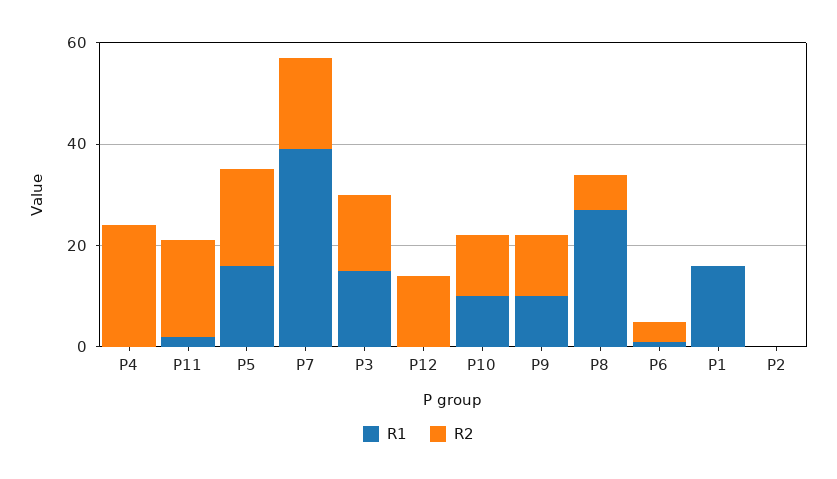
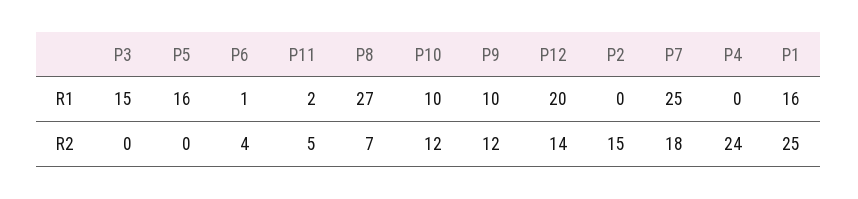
  {
    "R1": {
      "P4": 0,
      "P11": 2,
      "P5": 16,
-     "P7": 40,
+     "P7": 25,
      "P3": 15,
-     "P12": 0,
+     "P12": 20,
      "P10": 10,
      "P9": 10,
      "P8": 27,
      "P6": 1,
      "P1": 16,
      "P2": 0
    },
    "R2": {
      "P4": 24,
-     "P11": 20,
+     "P11": 5,
-     "P5": 20,
+     "P5": 0,
      "P7": 18,
-     "P3": 15,
+     "P3": 0,
      "P12": 14,
      "P10": 12,
      "P9": 12,
      "P8": 7,
      "P6": 4,
-     "P1": 0,
+     "P1": 25,
-     "P2": 0
+     "P2": 15
    }
  }

